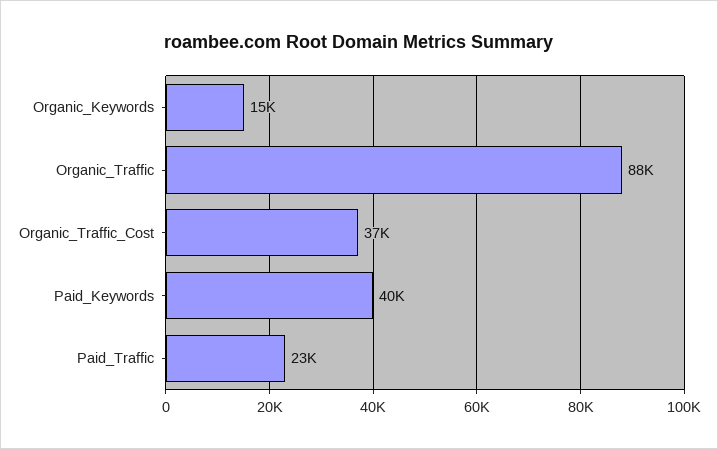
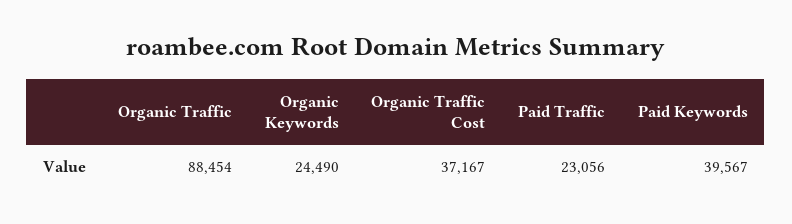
  {
-   "Organic_Keywords": 15000,
+   "Organic_Keywords": 24490,
    "Organic_Traffic": 88454,
    "Organic_Traffic_Cost": 37167,
    "Paid_Keywords": 39567,
    "Paid_Traffic": 23056
  }

